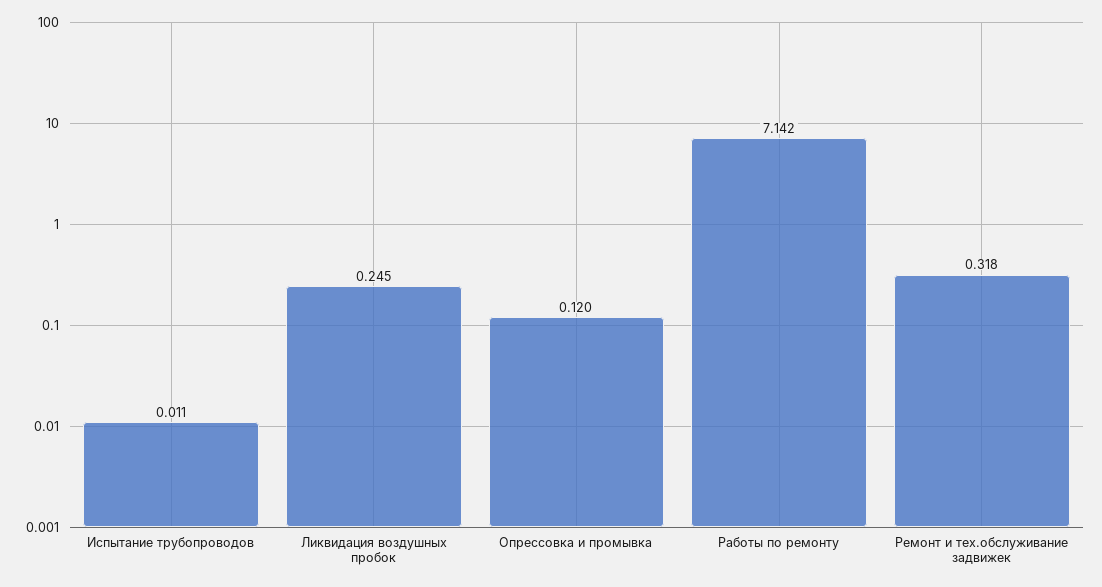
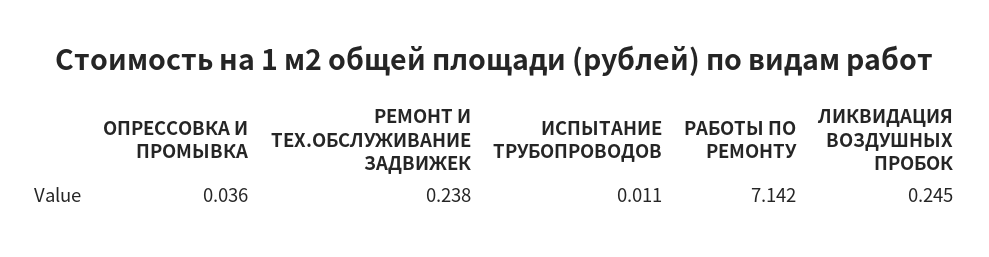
  {
    "Испытание трубопроводов": 0.011,
    "Ликвидация воздушных пробок": 0.245,
-   "Опрессовка и промывка": 0.12,
+   "Опрессовка и промывка": 0.036,
    "Работы по ремонту": 7.142,
-   "Ремонт и тех.обслуживание задвижек": 0.318
+   "Ремонт и тех.обслуживание задвижек": 0.238
  }

